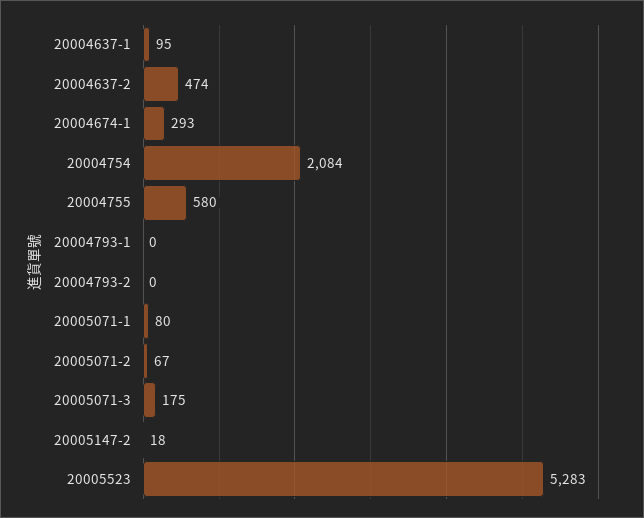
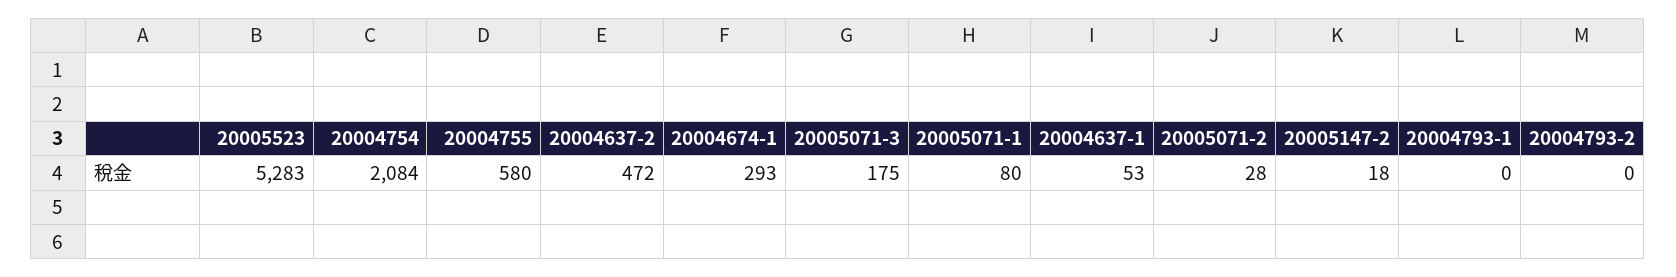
  {
-   "20004637-1": 95,
+   "20004637-1": 53,
-   "20004637-2": 474,
+   "20004637-2": 472,
    "20004674-1": 293,
    "20004754": 2084,
    "20004755": 580,
    "20004793-1": 0,
    "20004793-2": 0,
    "20005071-1": 80,
-   "20005071-2": 67,
+   "20005071-2": 28,
    "20005071-3": 175,
    "20005147-2": 18,
    "20005523": 5283
  }

